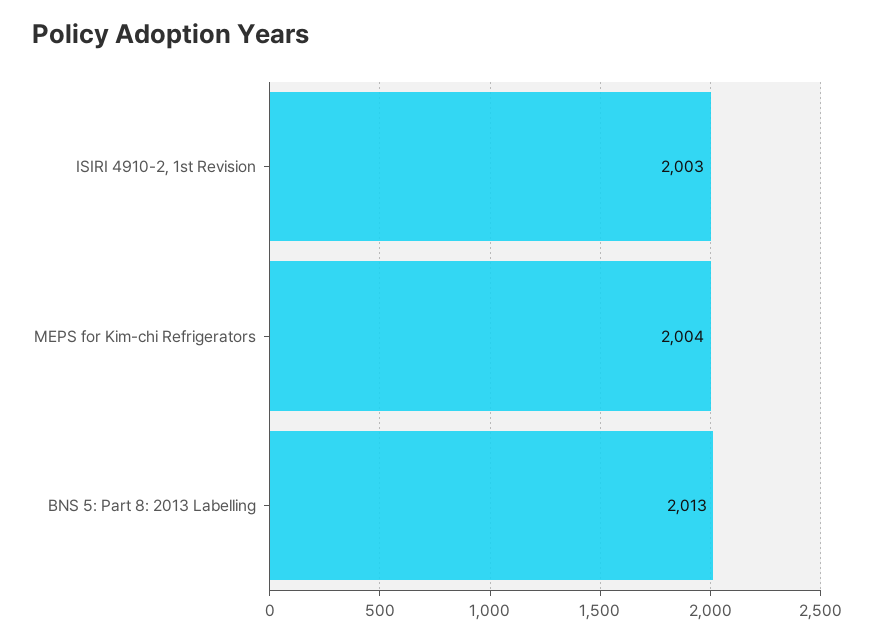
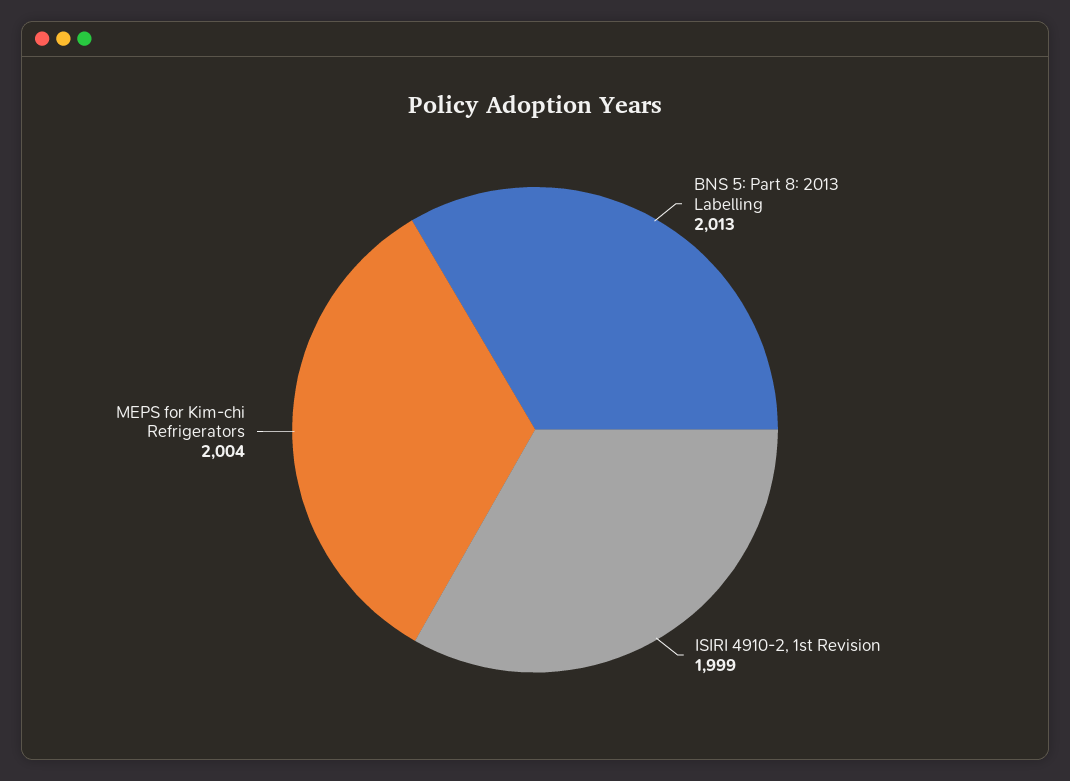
  {
-   "ISIRI 4910-2, 1st Revision": 2003,
+   "ISIRI 4910-2, 1st Revision": 1999,
    "MEPS for Kim-chi Refrigerators": 2004,
    "BNS 5: Part 8: 2013 Labelling": 2013
  }

